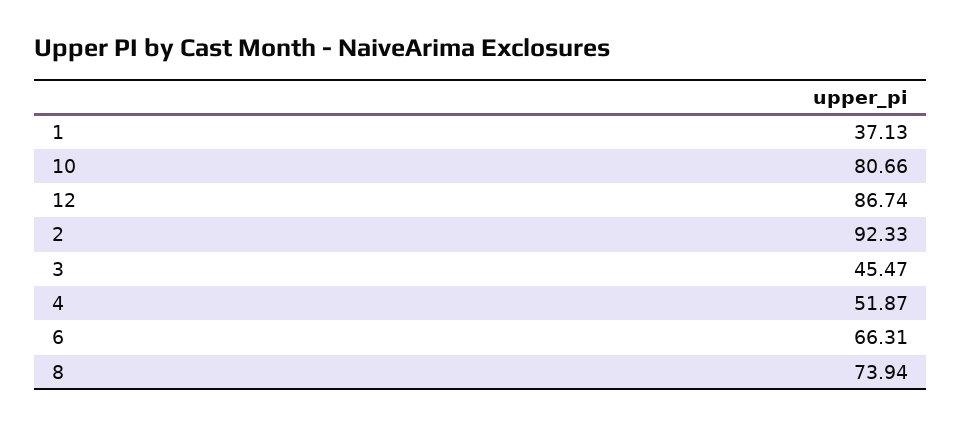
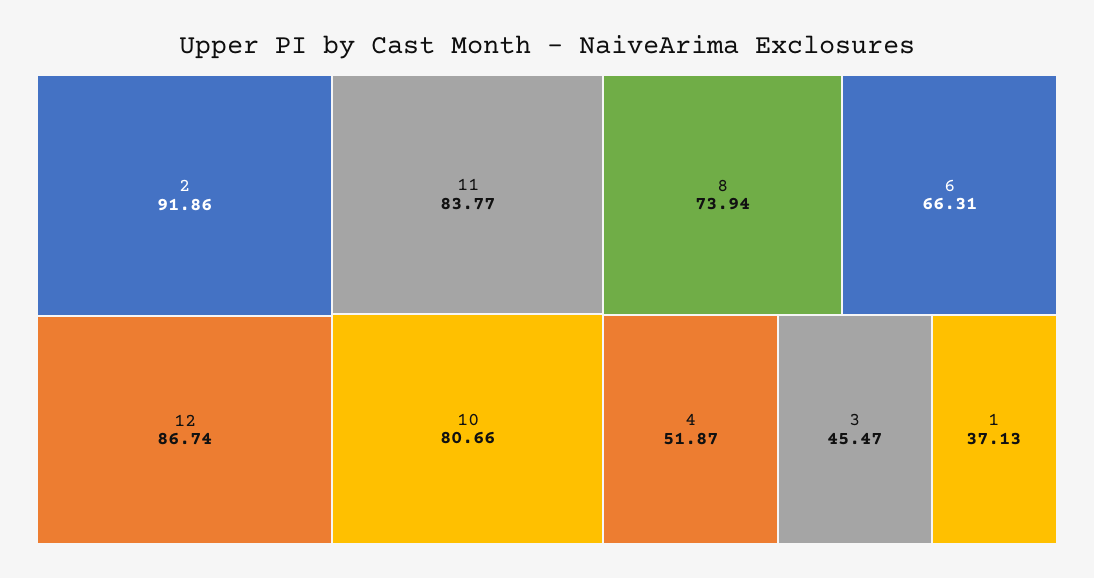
  {
    "1": 37.13,
    "10": 80.66,
    "12": 86.74,
-   "2": 92.33,
+   "2": 91.86,
    "3": 45.47,
    "4": 51.87,
    "6": 66.31,
-   "8": 73.94
+   "8": 73.94,
+   "11": 83.77
  }

